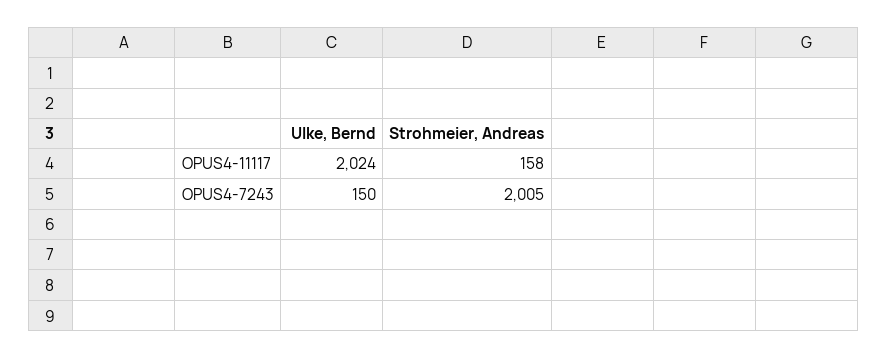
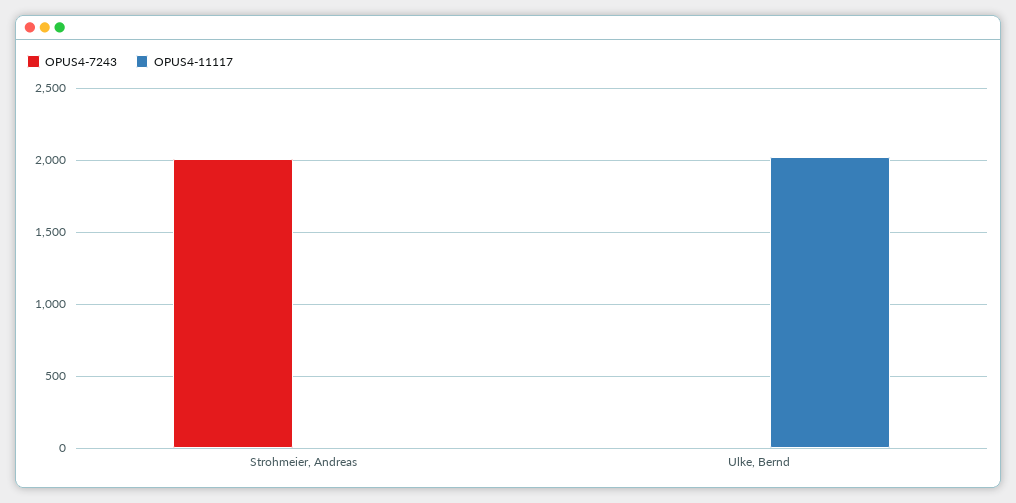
  {
    "OPUS4-11117": {
      "Ulke, Bernd": 2024,
-     "Strohmeier, Andreas": 158
+     "Strohmeier, Andreas": 0
    },
    "OPUS4-7243": {
-     "Ulke, Bernd": 150,
+     "Ulke, Bernd": 0,
      "Strohmeier, Andreas": 2005
    }
  }

